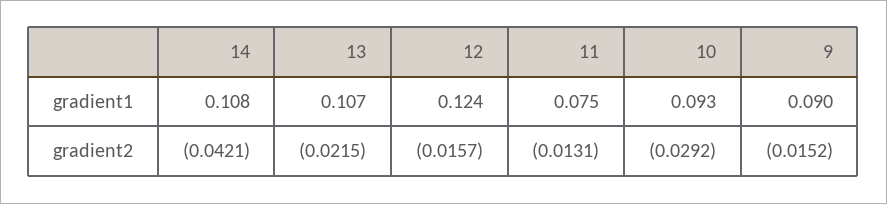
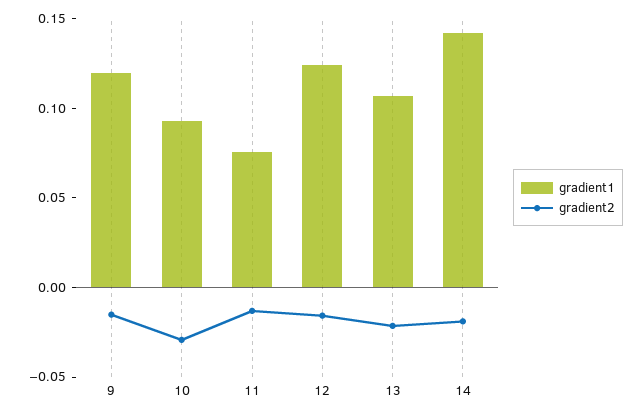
  {
    "gradient1": {
-     "14": 0.108,
+     "14": 0.14,
      "13": 0.107,
      "12": 0.124,
      "11": 0.075,
      "10": 0.093,
-     "9": 0.09
+     "9": 0.12
    },
    "gradient2": {
-     "14": -0.0421,
+     "14": -0.02,
      "13": -0.0215,
      "12": -0.0157,
      "11": -0.0131,
      "10": -0.0292,
      "9": -0.0152
    }
  }

